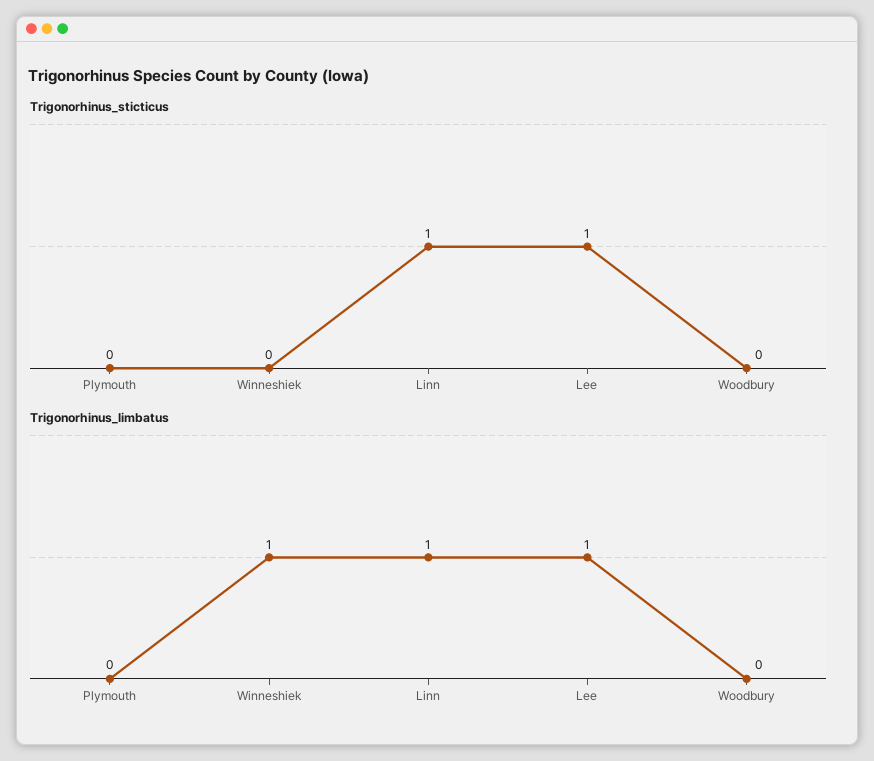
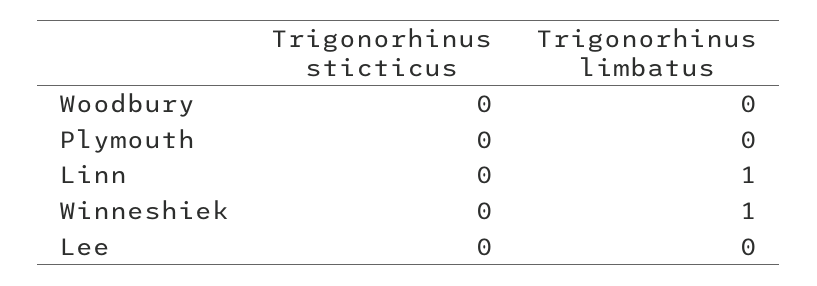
  {
    "Trigonorhinus_sticticus": {
      "Plymouth": 0,
      "Winneshiek": 0,
-     "Linn": 1,
+     "Linn": 0,
-     "Lee": 1,
+     "Lee": 0,
      "Woodbury": 0
    },
    "Trigonorhinus_limbatus": {
      "Plymouth": 0,
      "Winneshiek": 1,
      "Linn": 1,
-     "Lee": 1,
+     "Lee": 0,
      "Woodbury": 0
    }
  }

